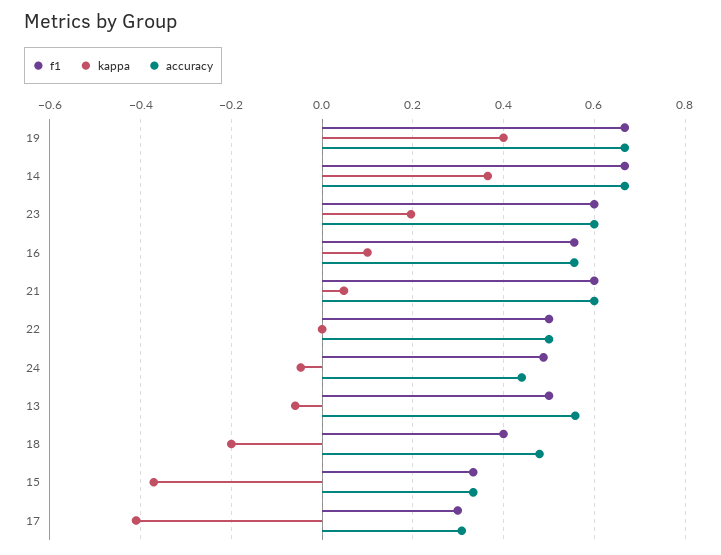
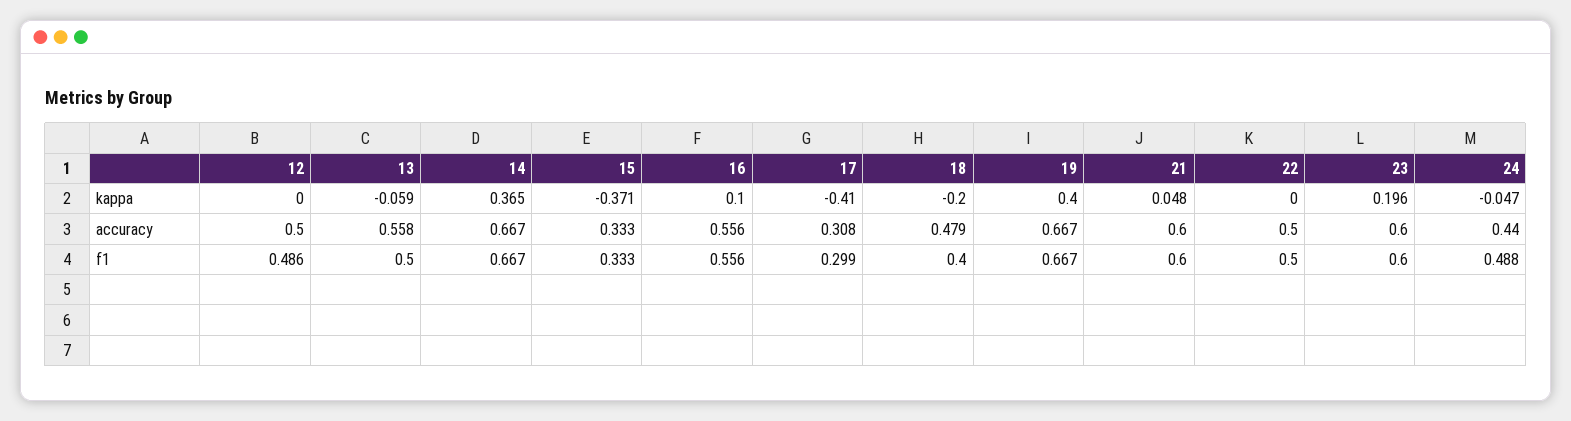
  {
    "f1": {
      "19": 0.667,
      "14": 0.667,
      "23": 0.6,
      "16": 0.556,
      "21": 0.6,
      "22": 0.5,
      "24": 0.488,
      "13": 0.5,
      "18": 0.4,
      "15": 0.333,
-     "17": 0.299
+     "17": 0.299,
+     "12": 0.486
    },
    "kappa": {
      "19": 0.4,
      "14": 0.365,
      "23": 0.196,
      "16": 0.1,
      "21": 0.048,
      "22": 0,
      "24": -0.047,
      "13": -0.059,
      "18": -0.2,
      "15": -0.371,
-     "17": -0.41
+     "17": -0.41,
+     "12": 0
    },
    "accuracy": {
      "19": 0.667,
      "14": 0.667,
      "23": 0.6,
      "16": 0.556,
      "21": 0.6,
      "22": 0.5,
      "24": 0.44,
      "13": 0.558,
      "18": 0.479,
      "15": 0.333,
-     "17": 0.308
+     "17": 0.308,
+     "12": 0.5
    }
  }

